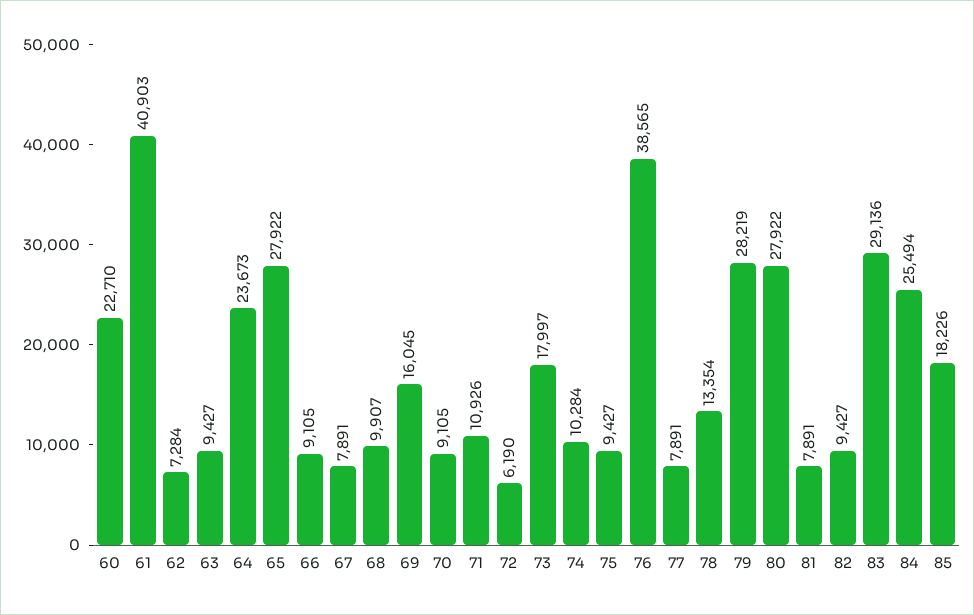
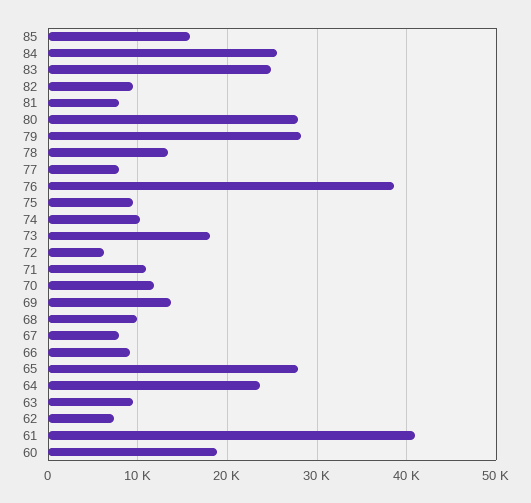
  {
-   "60": 22710,
+   "60": 19000,
    "61": 40903,
    "62": 7284,
    "63": 9427,
    "64": 23673,
    "65": 27922,
    "66": 9105,
    "67": 7891,
    "68": 9907,
-   "69": 16045,
+   "69": 14000,
-   "70": 9105,
+   "70": 12000,
    "71": 10926,
    "72": 6190,
    "73": 17997,
    "74": 10284,
    "75": 9427,
    "76": 38565,
    "77": 7891,
    "78": 13354,
    "79": 28219,
    "80": 27922,
    "81": 7891,
    "82": 9427,
-   "83": 29136,
+   "83": 25000,
    "84": 25494,
-   "85": 18226
+   "85": 16000
  }

